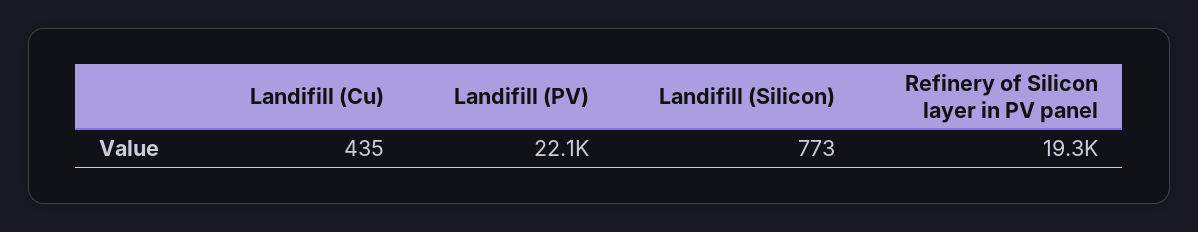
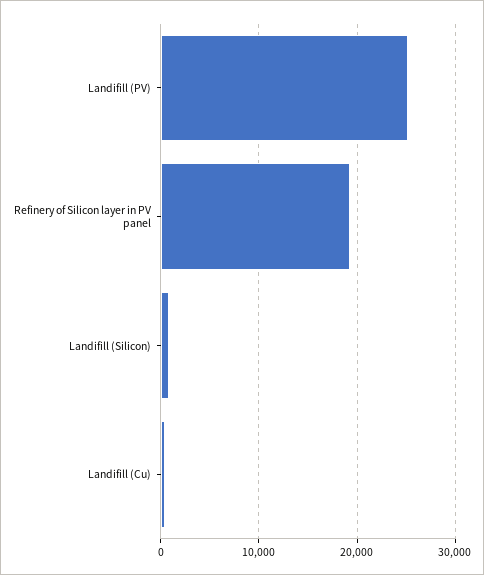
  {
    "Landifill (Cu)": 435,
-   "Landifill (PV)": 22100,
+   "Landifill (PV)": 25000,
    "Landifill (Silicon)": 773,
    "Refinery of Silicon layer in PV panel": 19300
  }

